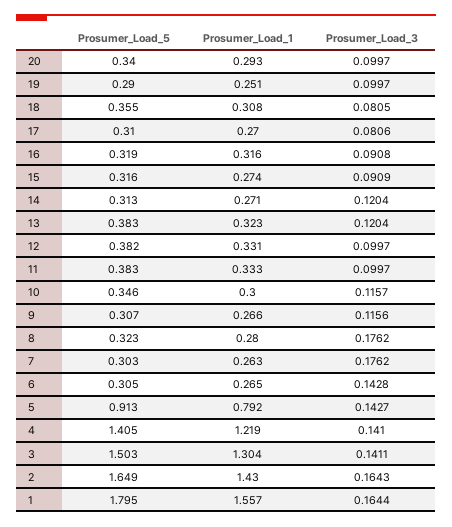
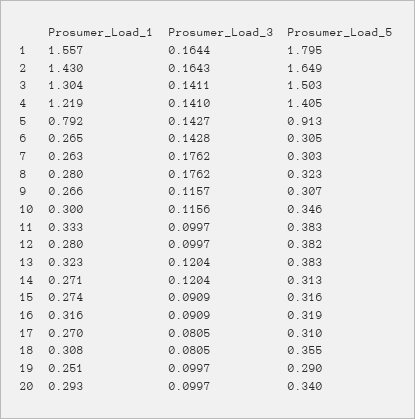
  {
    "Prosumer_Load_5": {
      "20": 0.34,
      "19": 0.29,
      "18": 0.355,
      "17": 0.31,
      "16": 0.319,
      "15": 0.316,
      "14": 0.313,
      "13": 0.383,
      "12": 0.382,
      "11": 0.383,
      "10": 0.346,
      "9": 0.307,
      "8": 0.323,
      "7": 0.303,
      "6": 0.305,
      "5": 0.913,
      "4": 1.405,
      "3": 1.503,
      "2": 1.649,
      "1": 1.795
    },
    "Prosumer_Load_1": {
      "20": 0.293,
      "19": 0.251,
      "18": 0.308,
      "17": 0.27,
      "16": 0.316,
      "15": 0.274,
      "14": 0.271,
      "13": 0.323,
-     "12": 0.331,
+     "12": 0.28,
      "11": 0.333,
      "10": 0.3,
      "9": 0.266,
      "8": 0.28,
      "7": 0.263,
      "6": 0.265,
      "5": 0.792,
      "4": 1.219,
      "3": 1.304,
      "2": 1.43,
      "1": 1.557
    },
    "Prosumer_Load_3": {
      "20": 0.0997,
      "19": 0.0997,
      "18": 0.0805,
-     "17": 0.0806,
+     "17": 0.0805,
-     "16": 0.0908,
+     "16": 0.0909,
      "15": 0.0909,
      "14": 0.1204,
      "13": 0.1204,
      "12": 0.0997,
      "11": 0.0997,
-     "10": 0.1157,
+     "10": 0.1156,
-     "9": 0.1156,
+     "9": 0.1157,
      "8": 0.1762,
      "7": 0.1762,
      "6": 0.1428,
      "5": 0.1427,
      "4": 0.141,
      "3": 0.1411,
      "2": 0.1643,
      "1": 0.1644
    }
  }

